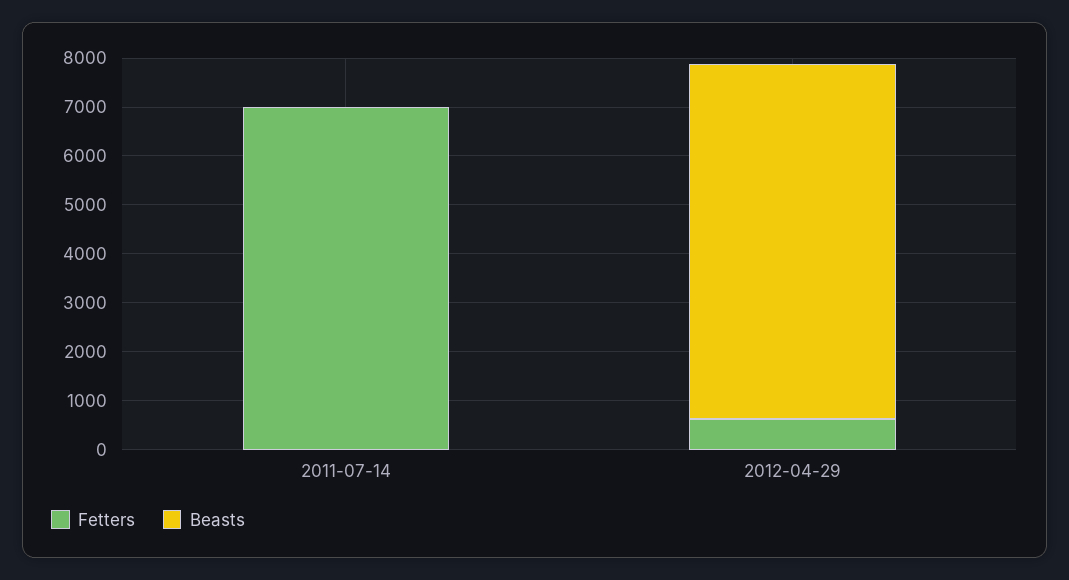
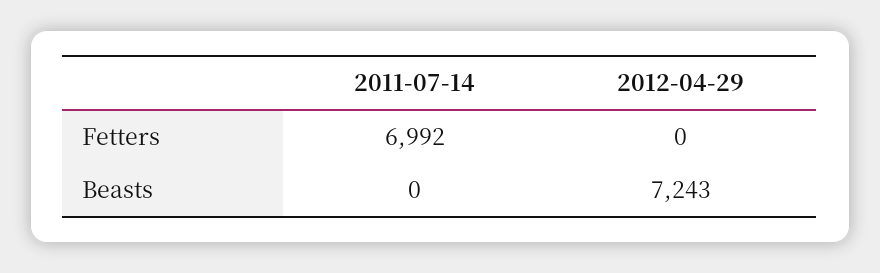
  {
    "Fetters": {
      "2011-07-14": 6992,
-     "2012-04-29": 600
+     "2012-04-29": 0
    },
    "Beasts": {
      "2011-07-14": 0,
      "2012-04-29": 7243
    }
  }

